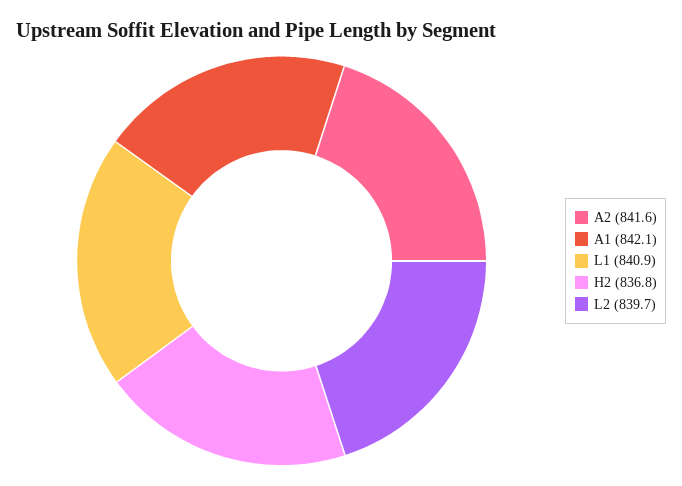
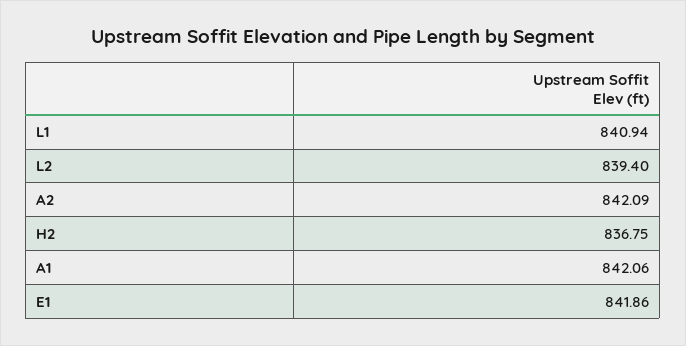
  {
-   "A2": 841.6,
+   "A2": 842.09,
    "A1": 842.06,
    "L1": 840.94,
    "H2": 836.75,
-   "L2": 839.7
+   "L2": 839.4,
+   "E1": 841.86
  }

